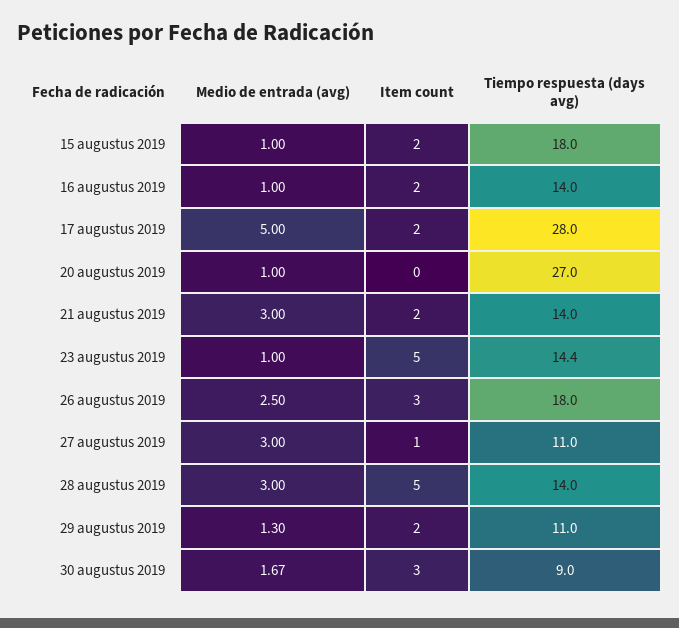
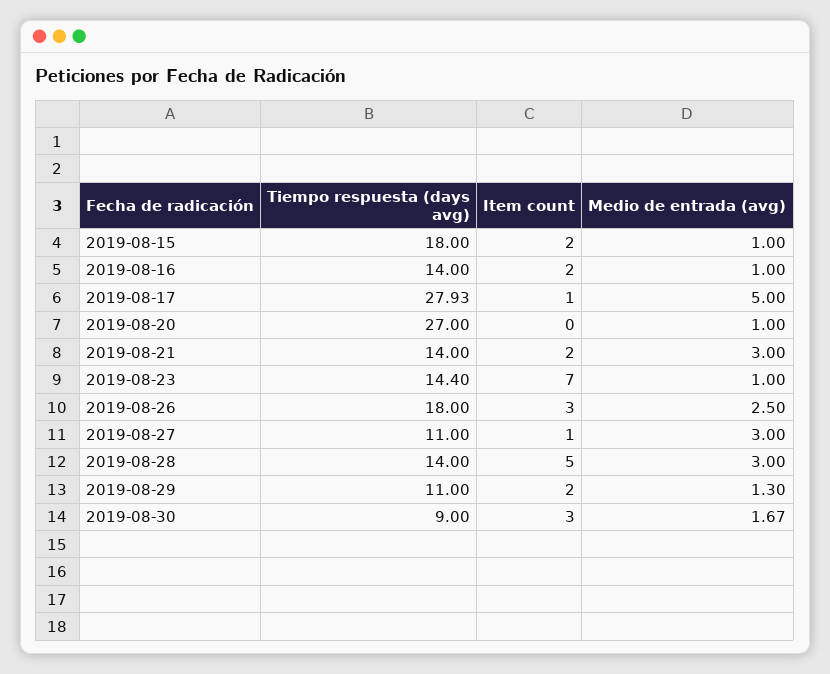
  {
    "Medio de entrada (avg)": {
      "15 augustus 2019": 1,
      "16 augustus 2019": 1,
      "17 augustus 2019": 5,
      "20 augustus 2019": 1,
      "21 augustus 2019": 3,
      "23 augustus 2019": 1,
      "26 augustus 2019": 2.5,
      "27 augustus 2019": 3,
      "28 augustus 2019": 3,
      "29 augustus 2019": 1.3,
      "30 augustus 2019": 1.67
    },
    "Item count": {
      "15 augustus 2019": 2,
      "16 augustus 2019": 2,
-     "17 augustus 2019": 2,
+     "17 augustus 2019": 1,
      "20 augustus 2019": 0,
      "21 augustus 2019": 2,
-     "23 augustus 2019": 5,
+     "23 augustus 2019": 7,
      "26 augustus 2019": 3,
      "27 augustus 2019": 1,
      "28 augustus 2019": 5,
      "29 augustus 2019": 2,
      "30 augustus 2019": 3
    },
    "Tiempo respuesta (days avg)": {
      "15 augustus 2019": 18,
      "16 augustus 2019": 14,
-     "17 augustus 2019": 28,
+     "17 augustus 2019": 27.93,
      "20 augustus 2019": 27,
      "21 augustus 2019": 14,
      "23 augustus 2019": 14.4,
      "26 augustus 2019": 18,
      "27 augustus 2019": 11,
      "28 augustus 2019": 14,
      "29 augustus 2019": 11,
      "30 augustus 2019": 9
    }
  }

